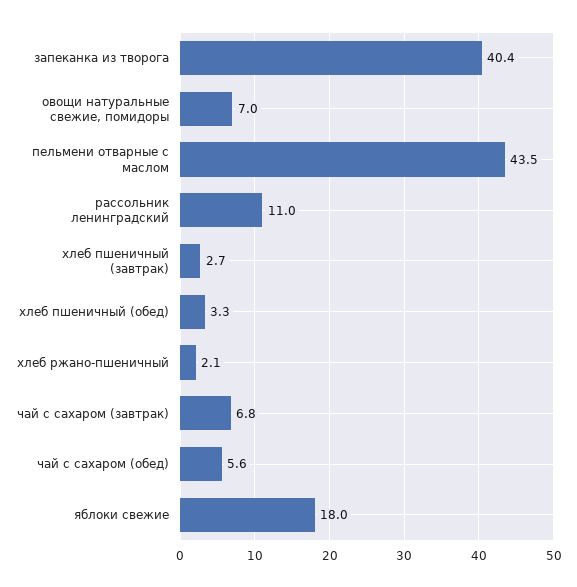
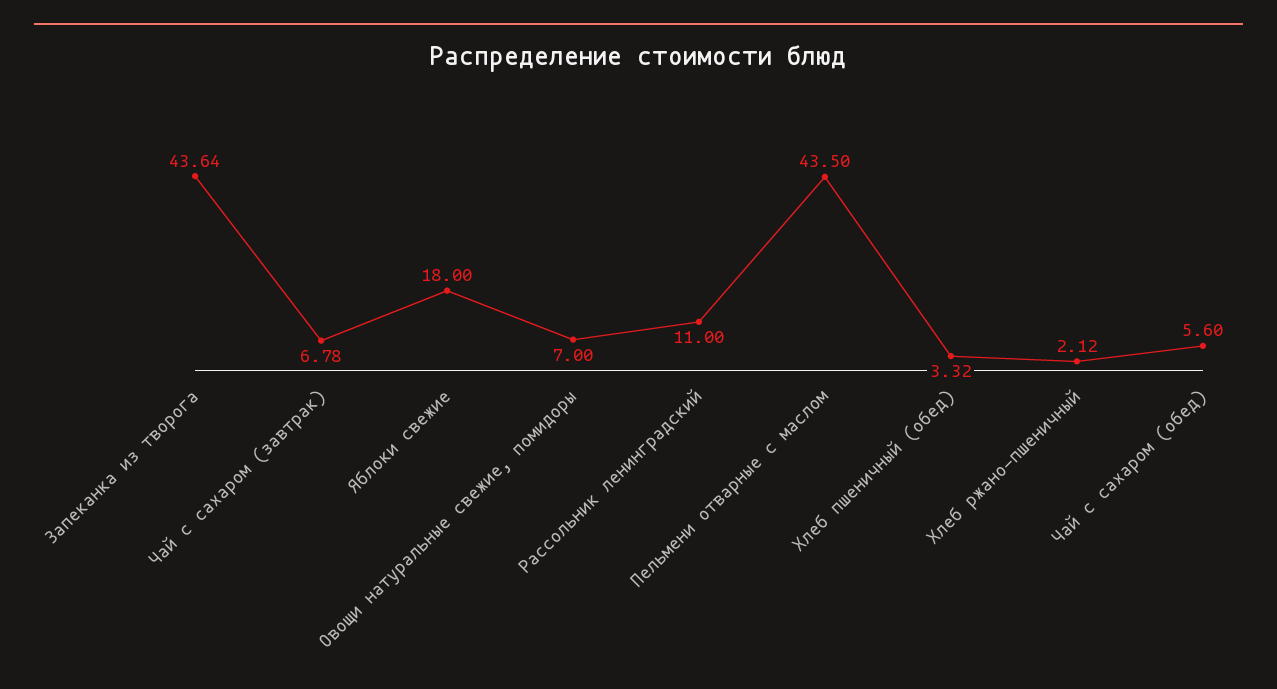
  {
-   "запеканка из творога": 40.4,
+   "запеканка из творога": 43.64,
    "овощи натуральные свежие, помидоры": 7,
    "пельмени отварные с маслом": 43.5,
    "рассольник ленинградский": 11,
-   "хлеб пшеничный (завтрак)": 2.7,
    "хлеб пшеничный (обед)": 3.32,
    "хлеб ржано-пшеничный": 2.12,
    "чай с сахаром (завтрак)": 6.78,
    "чай с сахаром (обед)": 5.6,
    "яблоки свежие": 18
  }

